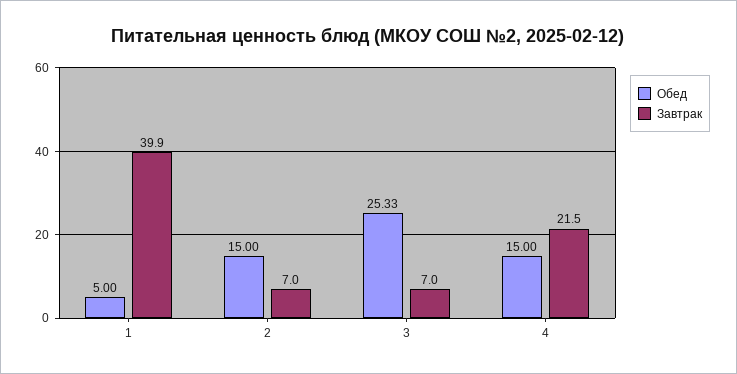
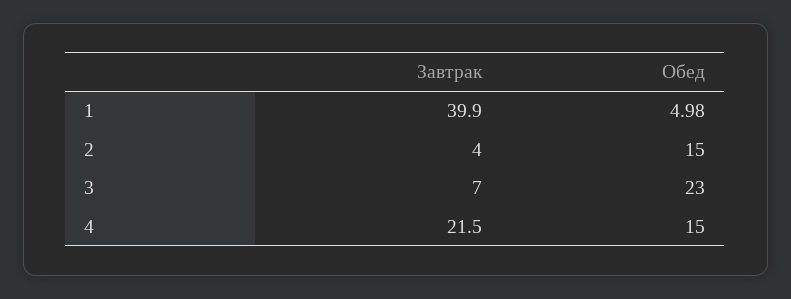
  {
    "Обед": {
-     "1": 5,
+     "1": 4.98,
      "2": 15,
-     "3": 25.33,
+     "3": 23,
      "4": 15
    },
    "Завтрак": {
      "1": 39.9,
-     "2": 7,
+     "2": 4,
      "3": 7,
      "4": 21.5
    }
  }

